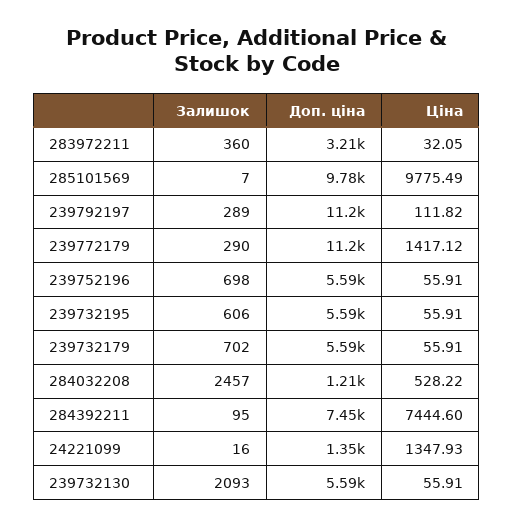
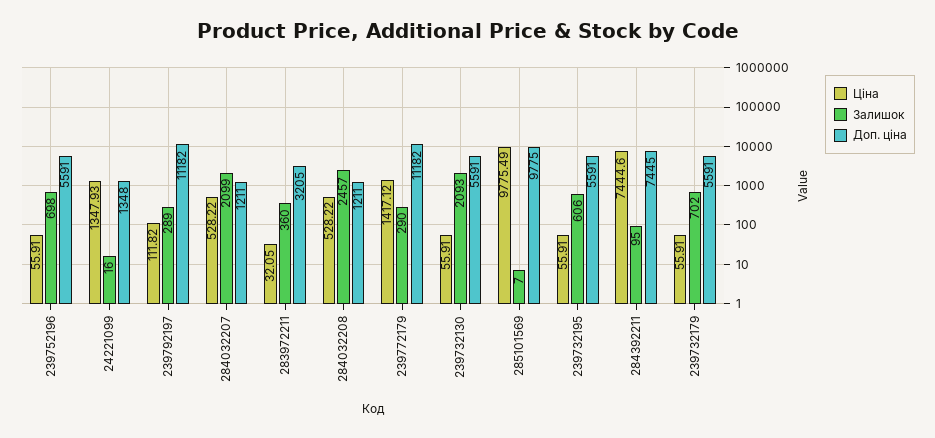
  {
    "Залишок": {
      "283972211": 360,
      "285101569": 7,
      "239792197": 289,
      "239772179": 290,
      "239752196": 698,
      "239732195": 606,
      "239732179": 702,
      "284032208": 2457,
      "284392211": 95,
      "24221099": 16,
-     "239732130": 2093
+     "239732130": 2093,
+     "284032207": 2099
    },
    "Доп. ціна": {
      "283972211": 3205,
      "285101569": 9775,
      "239792197": 11182,
      "239772179": 11182,
      "239752196": 5591,
      "239732195": 5591,
      "239732179": 5591,
      "284032208": 1211,
      "284392211": 7445,
      "24221099": 1348,
-     "239732130": 5591
+     "239732130": 5591,
+     "284032207": 1211
    },
    "Ціна": {
      "283972211": 32.05,
      "285101569": 9775.49,
      "239792197": 111.82,
      "239772179": 1417.12,
      "239752196": 55.91,
      "239732195": 55.91,
      "239732179": 55.91,
      "284032208": 528.22,
      "284392211": 7444.6,
      "24221099": 1347.93,
-     "239732130": 55.91
+     "239732130": 55.91,
+     "284032207": 528.22
    }
  }

